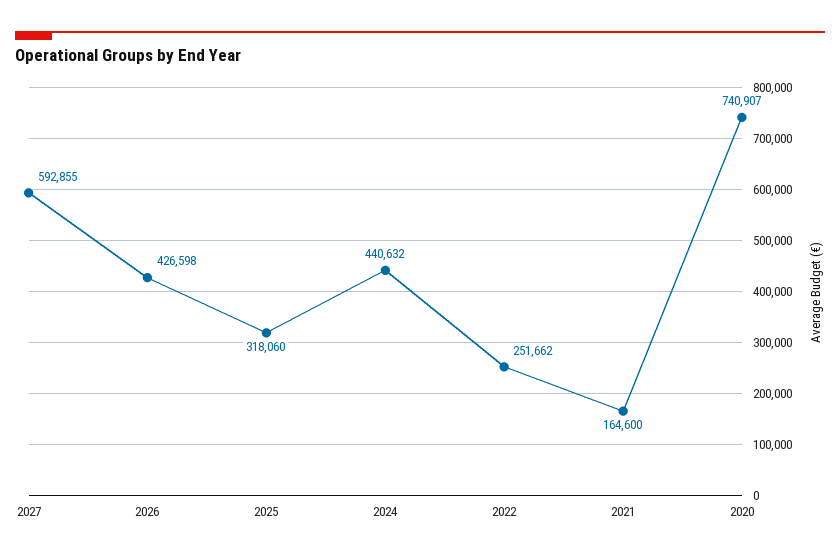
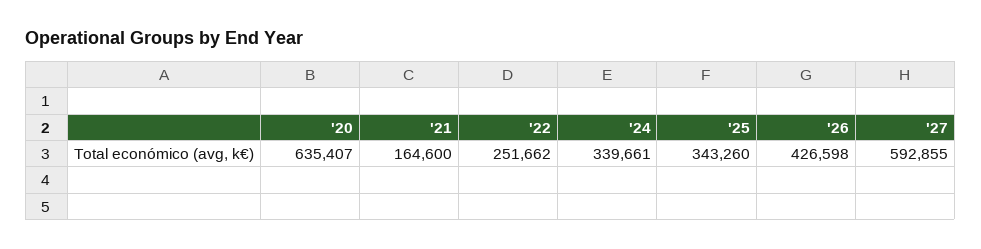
  {
    "2027": 592855,
    "2026": 426598,
-   "2025": 318060,
+   "2025": 343260,
-   "2024": 440632,
+   "2024": 339661,
    "2022": 251662,
    "2021": 164600,
-   "2020": 740907
+   "2020": 635407
  }

